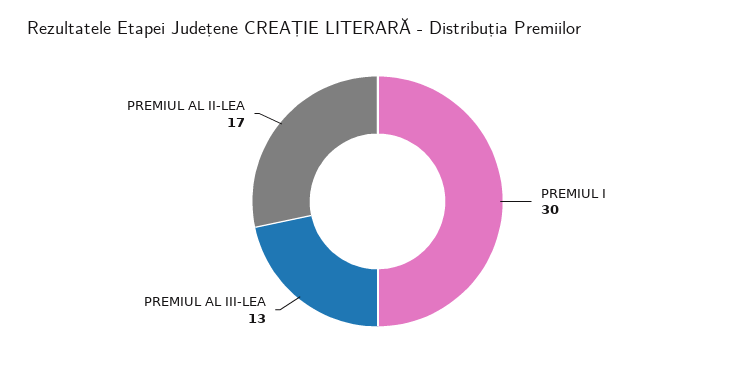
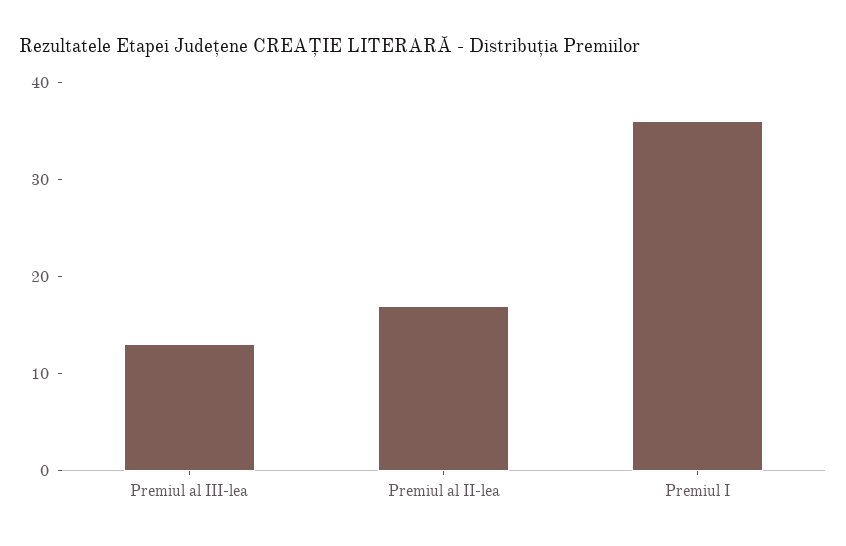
  {
-   "PREMIUL I": 30,
+   "PREMIUL I": 36,
    "PREMIUL AL III-LEA": 13,
    "PREMIUL AL II-LEA": 17
  }

